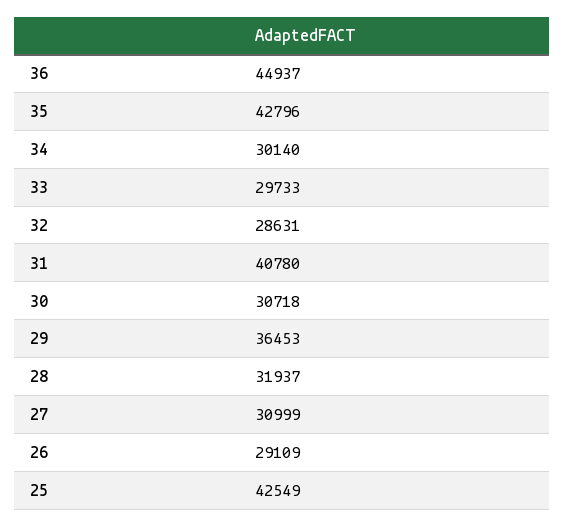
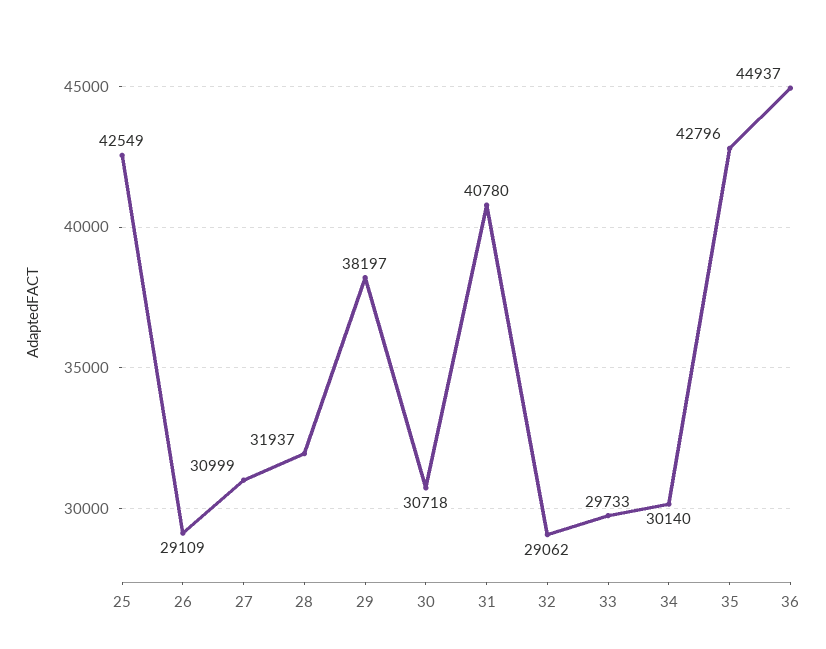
  {
    "36": 44937,
    "35": 42796,
    "34": 30140,
    "33": 29733,
-   "32": 28631,
+   "32": 29062,
    "31": 40780,
    "30": 30718,
-   "29": 36453,
+   "29": 38197,
    "28": 31937,
    "27": 30999,
    "26": 29109,
    "25": 42549
  }

